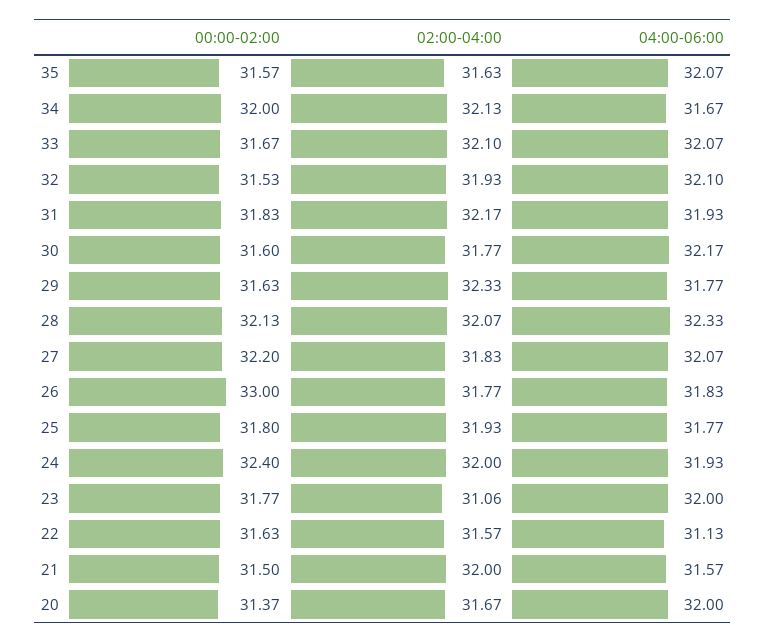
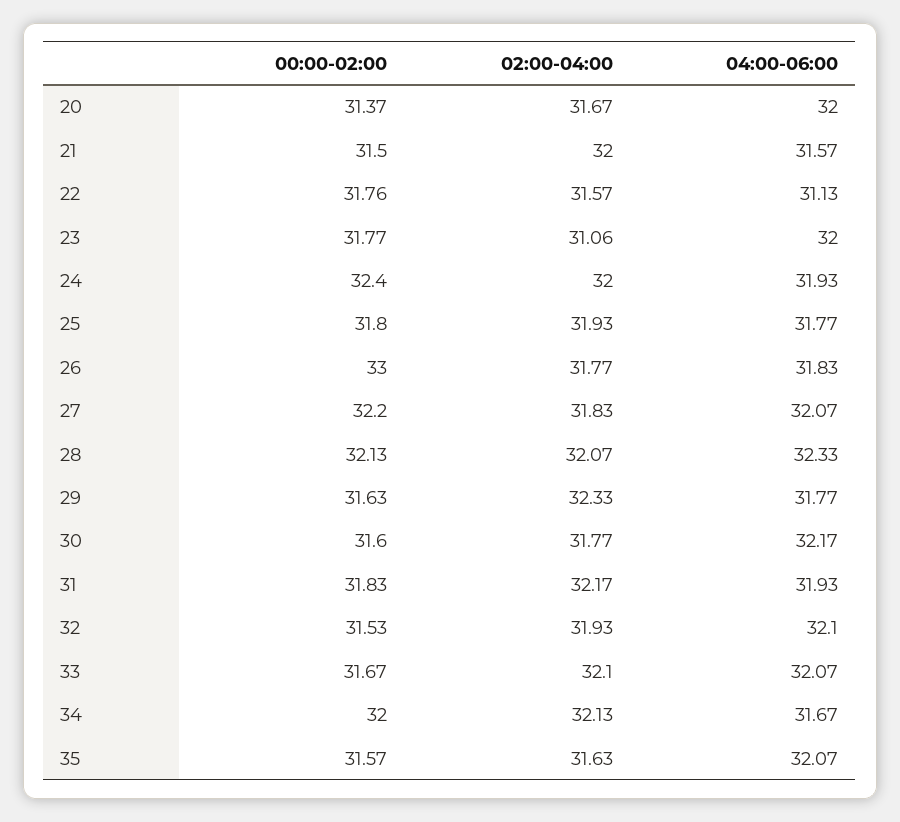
  {
    "00:00-02:00": {
      "35": 31.57,
      "34": 32,
      "33": 31.67,
      "32": 31.53,
      "31": 31.83,
      "30": 31.6,
      "29": 31.63,
      "28": 32.13,
      "27": 32.2,
      "26": 33,
      "25": 31.8,
      "24": 32.4,
      "23": 31.77,
-     "22": 31.63,
+     "22": 31.76,
      "21": 31.5,
      "20": 31.37
    },
    "02:00-04:00": {
      "35": 31.63,
      "34": 32.13,
      "33": 32.1,
      "32": 31.93,
      "31": 32.17,
      "30": 31.77,
      "29": 32.33,
      "28": 32.07,
      "27": 31.83,
      "26": 31.77,
      "25": 31.93,
      "24": 32,
      "23": 31.06,
      "22": 31.57,
      "21": 32,
      "20": 31.67
    },
    "04:00-06:00": {
      "35": 32.07,
      "34": 31.67,
      "33": 32.07,
      "32": 32.1,
      "31": 31.93,
      "30": 32.17,
      "29": 31.77,
      "28": 32.33,
      "27": 32.07,
      "26": 31.83,
      "25": 31.77,
      "24": 31.93,
      "23": 32,
      "22": 31.13,
      "21": 31.57,
      "20": 32
    }
  }

